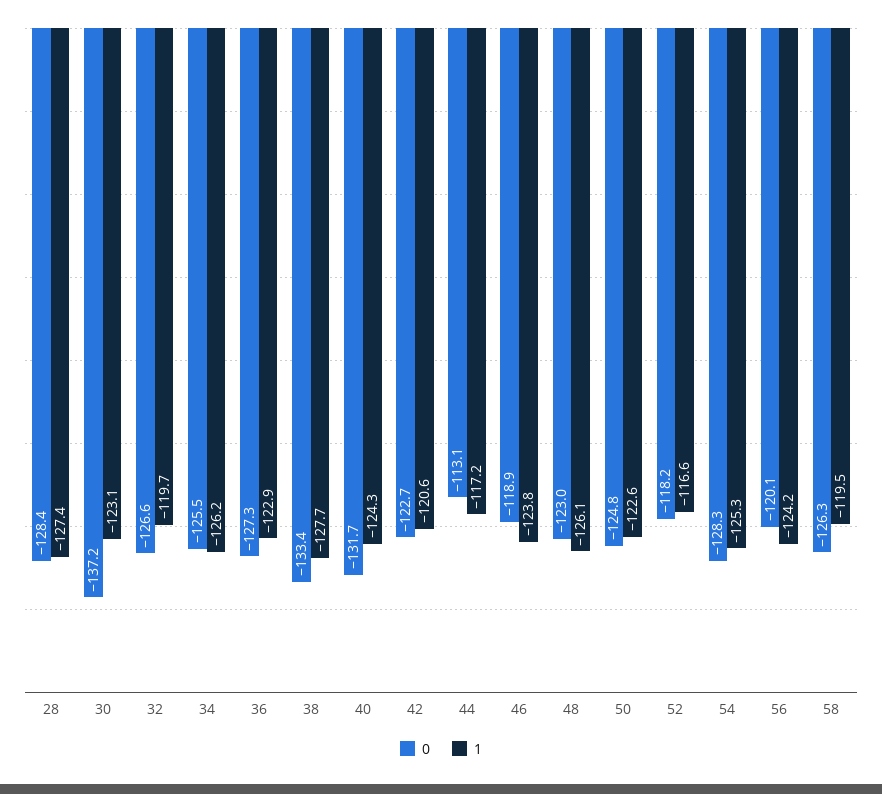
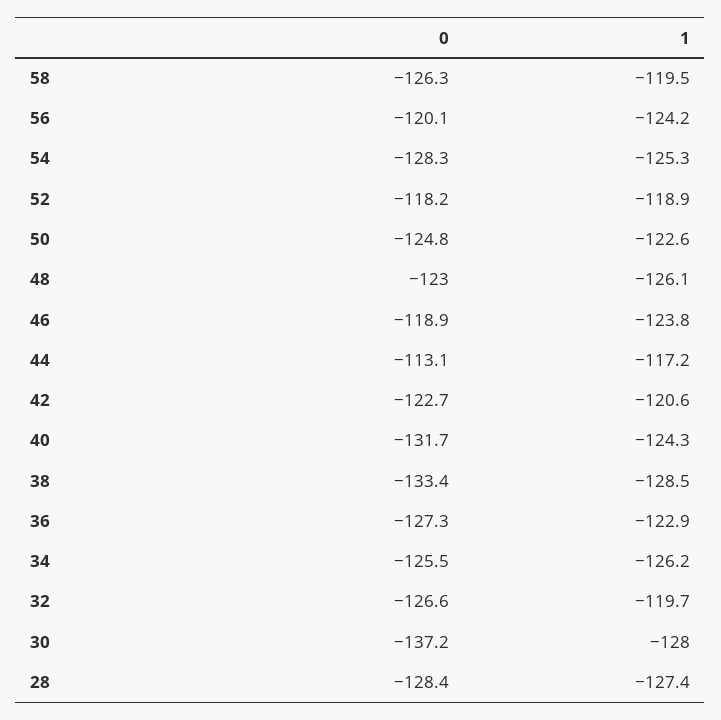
  {
    "0": {
      "28": -128.4,
      "30": -137.2,
      "32": -126.6,
      "34": -125.5,
      "36": -127.3,
      "38": -133.4,
      "40": -131.7,
      "42": -122.7,
      "44": -113.1,
      "46": -118.9,
      "48": -123,
      "50": -124.8,
      "52": -118.2,
      "54": -128.3,
      "56": -120.1,
      "58": -126.3
    },
    "1": {
      "28": -127.4,
-     "30": -123.1,
+     "30": -128,
      "32": -119.7,
      "34": -126.2,
      "36": -122.9,
-     "38": -127.7,
+     "38": -128.5,
      "40": -124.3,
      "42": -120.6,
      "44": -117.2,
      "46": -123.8,
      "48": -126.1,
      "50": -122.6,
-     "52": -116.6,
+     "52": -118.9,
      "54": -125.3,
      "56": -124.2,
      "58": -119.5
    }
  }

